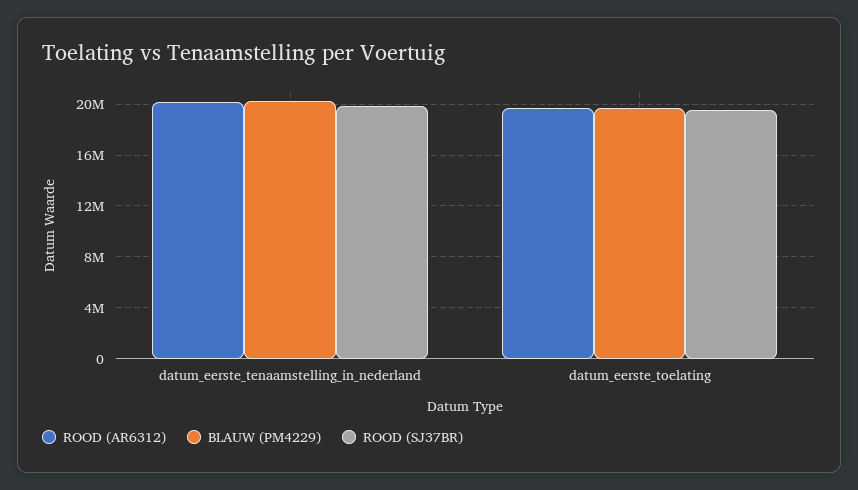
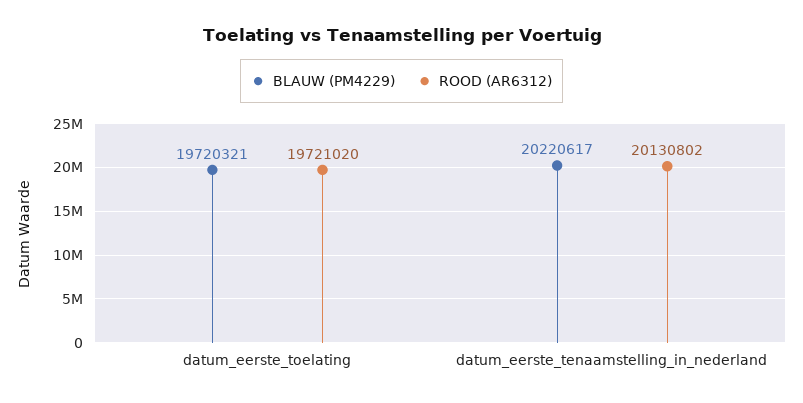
  {
    "ROOD (AR6312)": {
      "datum_eerste_tenaamstelling_in_nederland": 20130802,
      "datum_eerste_toelating": 19721020
    },
    "BLAUW (PM4229)": {
      "datum_eerste_tenaamstelling_in_nederland": 20220617,
      "datum_eerste_toelating": 19720321
-   },
+   }
-   "ROOD (SJ37BR)": {
-     "datum_eerste_tenaamstelling_in_nederland": 20000000,
-     "datum_eerste_toelating": 19500000
-   }
  }

